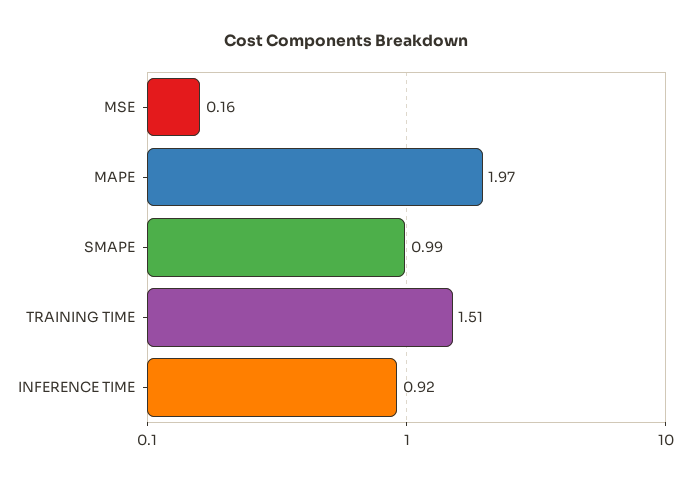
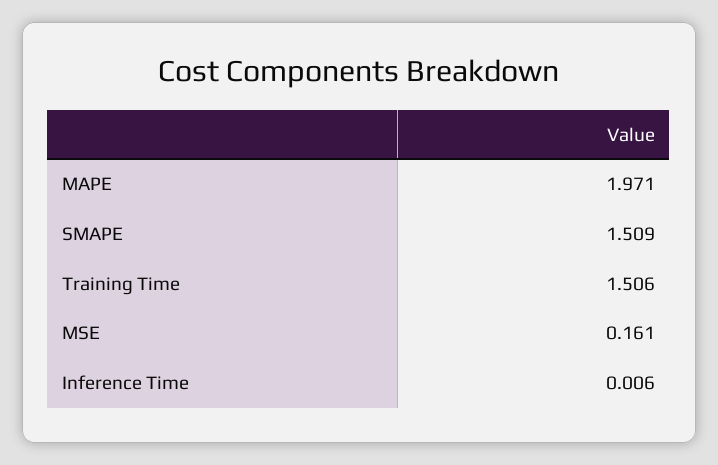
  {
    "MSE": 0.161,
    "MAPE": 1.971,
-   "SMAPE": 0.99,
+   "SMAPE": 1.509,
    "TRAINING TIME": 1.506,
-   "INFERENCE TIME": 0.92
+   "INFERENCE TIME": 0.006
  }

